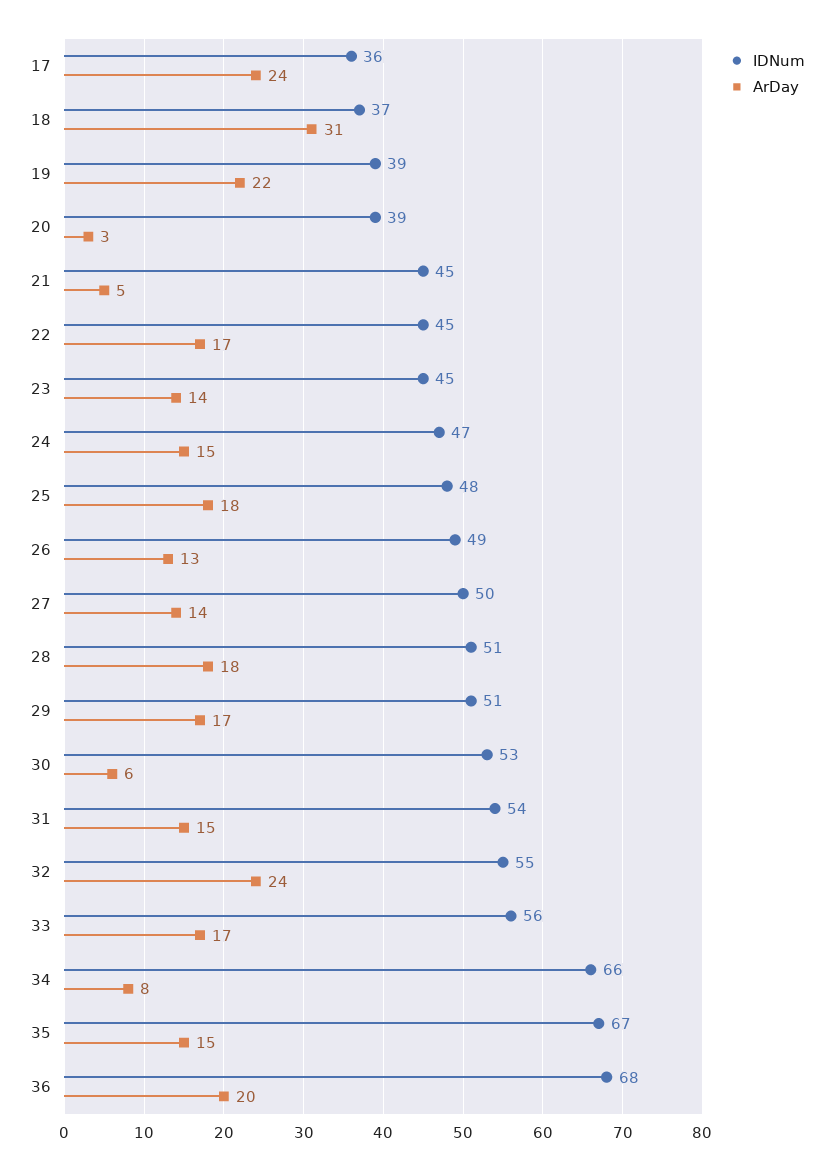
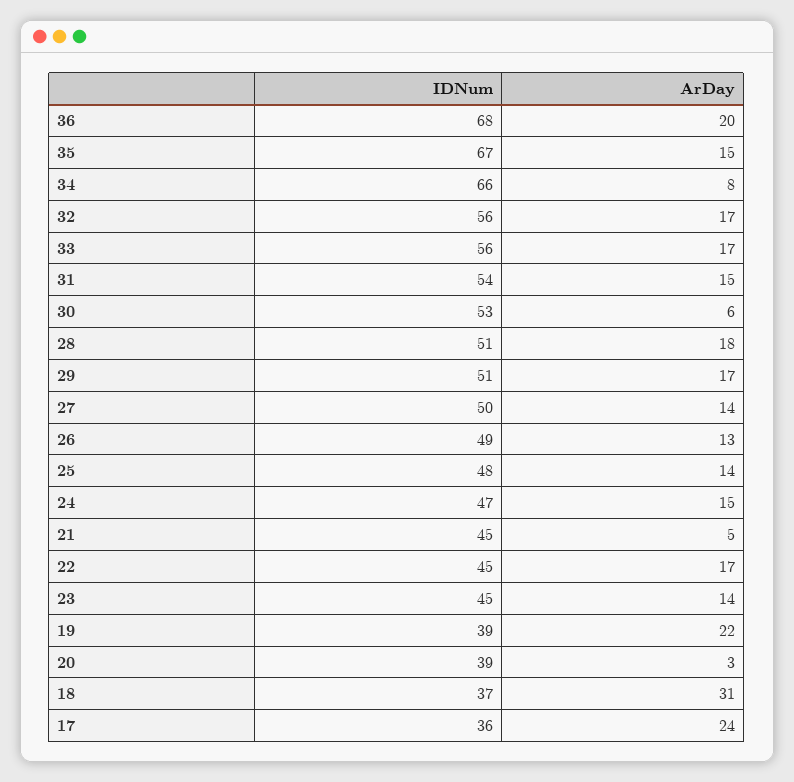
  {
    "IDNum": {
      "17": 36,
      "18": 37,
      "19": 39,
      "20": 39,
      "21": 45,
      "22": 45,
      "23": 45,
      "24": 47,
      "25": 48,
      "26": 49,
      "27": 50,
      "28": 51,
      "29": 51,
      "30": 53,
      "31": 54,
-     "32": 55,
+     "32": 56,
      "33": 56,
      "34": 66,
      "35": 67,
      "36": 68
    },
    "ArDay": {
      "17": 24,
      "18": 31,
      "19": 22,
      "20": 3,
      "21": 5,
      "22": 17,
      "23": 14,
      "24": 15,
-     "25": 18,
+     "25": 14,
      "26": 13,
      "27": 14,
      "28": 18,
      "29": 17,
      "30": 6,
      "31": 15,
-     "32": 24,
+     "32": 17,
      "33": 17,
      "34": 8,
      "35": 15,
      "36": 20
    }
  }

